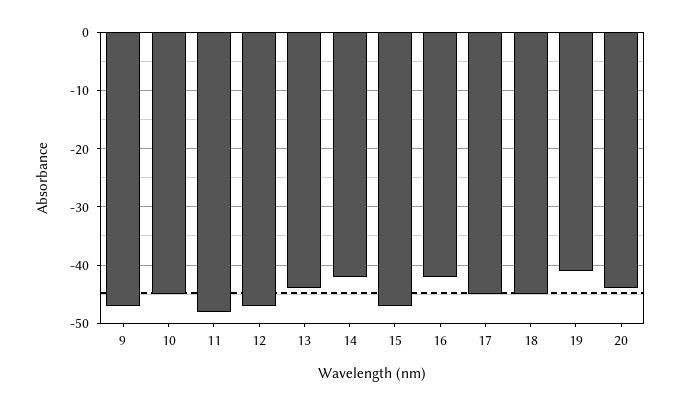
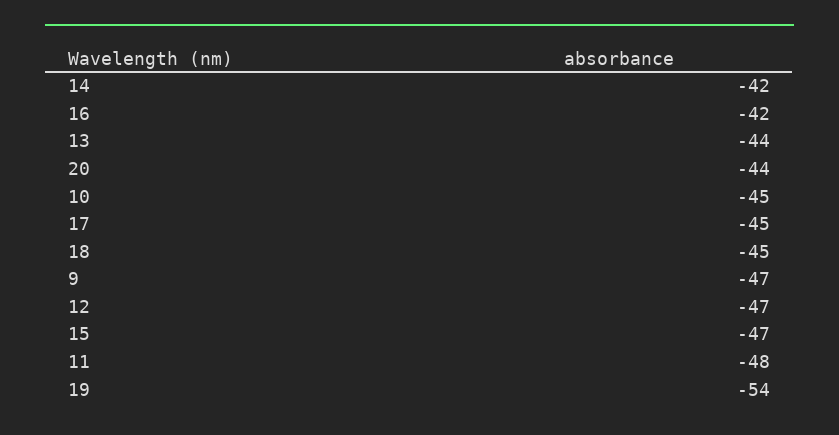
  {
    "9": -47,
    "10": -45,
    "11": -48,
    "12": -47,
    "13": -44,
    "14": -42,
    "15": -47,
    "16": -42,
    "17": -45,
    "18": -45,
-   "19": -40,
+   "19": -54,
    "20": -44
  }

